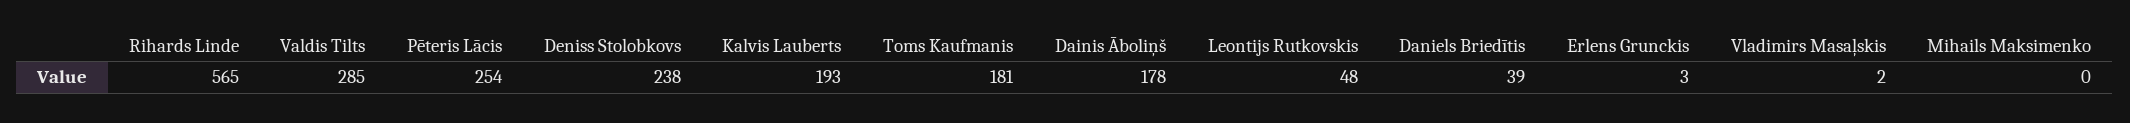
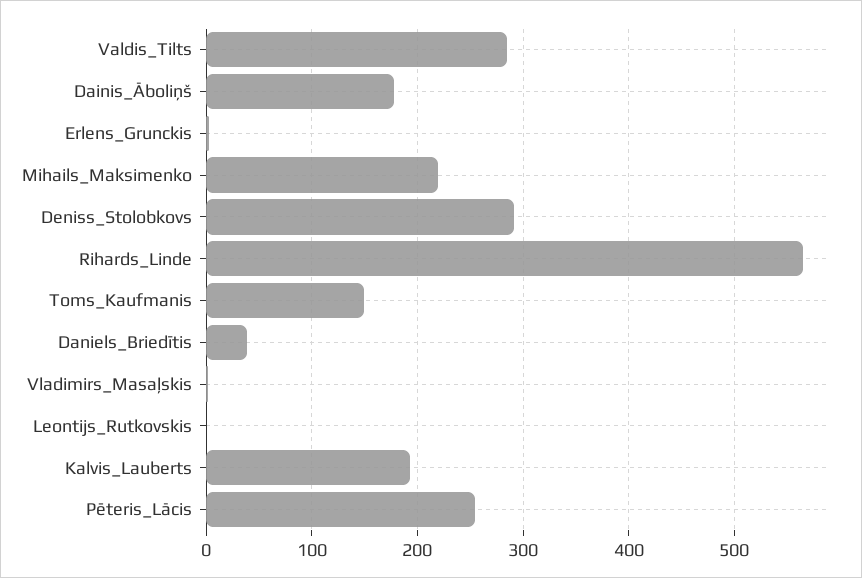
  {
    "Rihards Linde": 565,
    "Valdis Tilts": 285,
    "Pēteris Lācis": 254,
-   "Deniss Stolobkovs": 238,
+   "Deniss Stolobkovs": 290,
    "Kalvis Lauberts": 193,
-   "Toms Kaufmanis": 181,
+   "Toms Kaufmanis": 150,
    "Dainis Āboliņš": 178,
-   "Leontijs Rutkovskis": 48,
+   "Leontijs Rutkovskis": 0,
    "Daniels Briedītis": 39,
    "Erlens Grunckis": 3,
    "Vladimirs Masaļskis": 2,
-   "Mihails Maksimenko": 0
+   "Mihails Maksimenko": 220
  }

